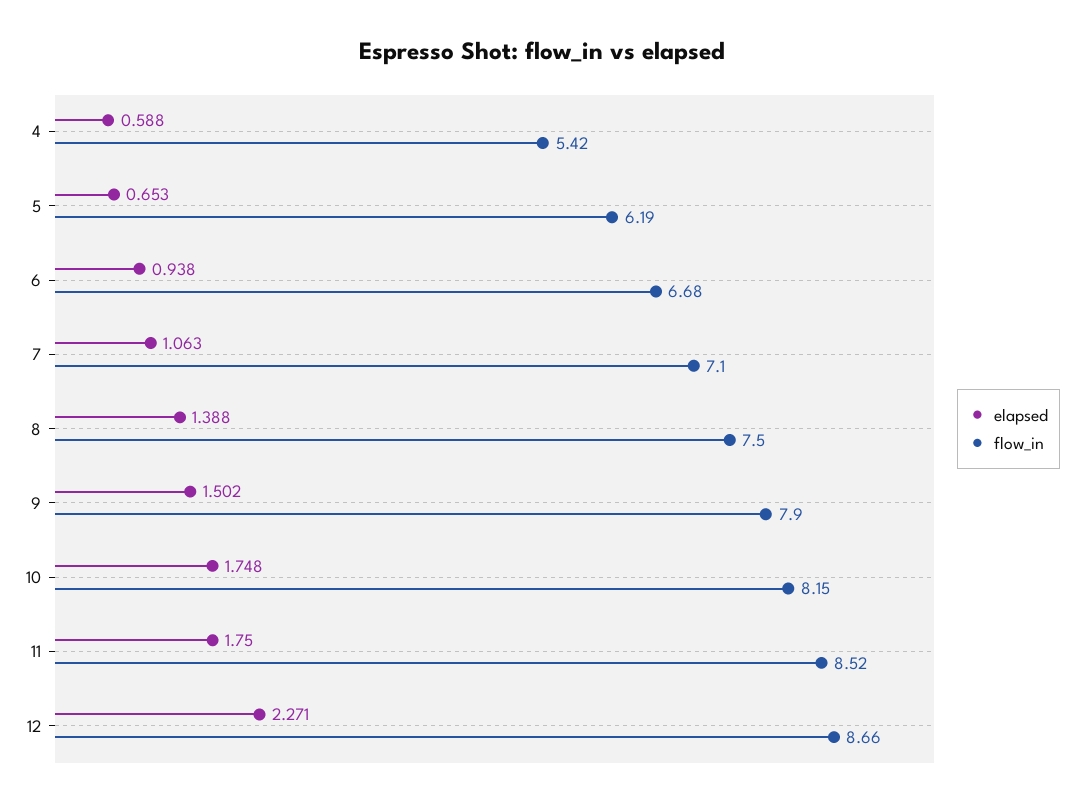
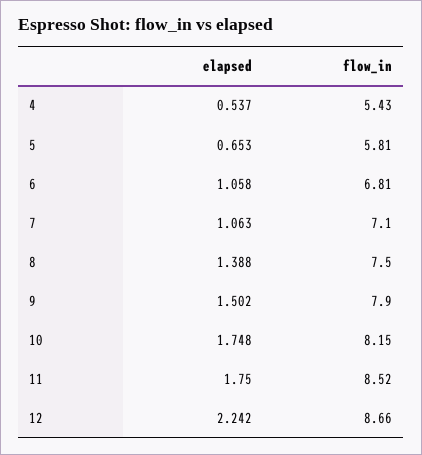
  {
    "elapsed": {
-     "4": 0.588,
+     "4": 0.537,
      "5": 0.653,
-     "6": 0.938,
+     "6": 1.058,
      "7": 1.063,
      "8": 1.388,
      "9": 1.502,
      "10": 1.748,
      "11": 1.75,
-     "12": 2.271
+     "12": 2.242
    },
    "flow_in": {
-     "4": 5.42,
+     "4": 5.43,
-     "5": 6.19,
+     "5": 5.81,
-     "6": 6.68,
+     "6": 6.81,
      "7": 7.1,
      "8": 7.5,
      "9": 7.9,
      "10": 8.15,
      "11": 8.52,
      "12": 8.66
    }
  }

